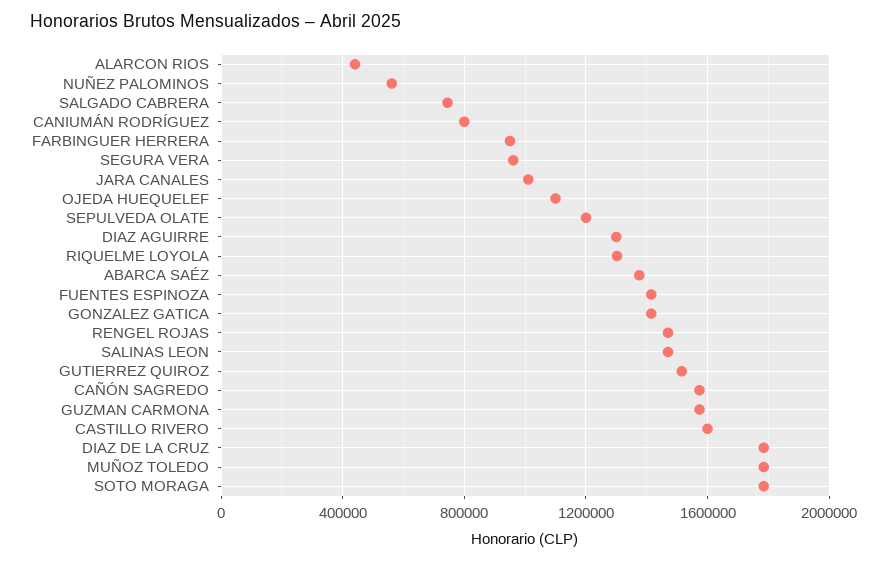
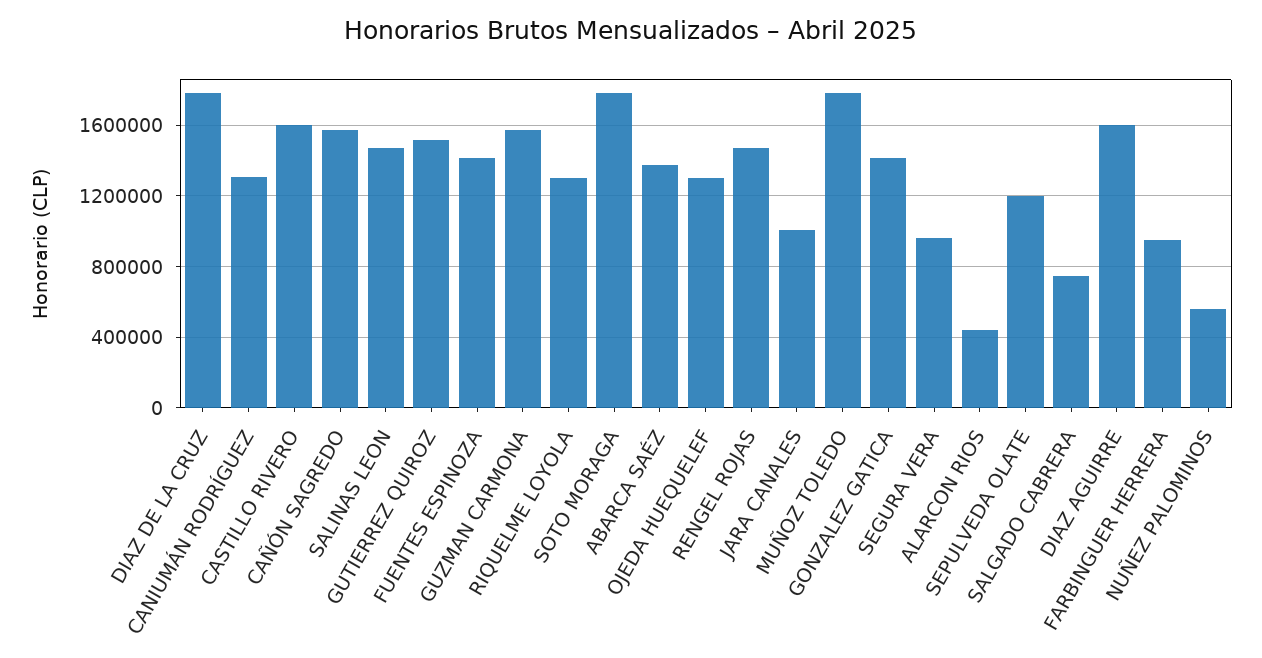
  {
    "ALARCON RIOS": 450000,
    "NUÑEZ PALOMINOS": 550000,
    "SALGADO CABRERA": 750000,
-   "CANIUMÁN RODRÍGUEZ": 800000,
+   "CANIUMÁN RODRÍGUEZ": 1300000,
    "FARBINGUER HERRERA": 950000,
    "SEGURA VERA": 950000,
    "JARA CANALES": 1000000,
-   "OJEDA HUEQUELEF": 1100000,
+   "OJEDA HUEQUELEF": 1300000,
    "SEPULVEDA OLATE": 1200000,
-   "DIAZ AGUIRRE": 1300000,
+   "DIAZ AGUIRRE": 1600000,
    "RIQUELME LOYOLA": 1300000,
    "ABARCA SAÉZ": 1400000,
    "FUENTES ESPINOZA": 1400000,
    "GONZALEZ GATICA": 1400000,
    "RENGEL ROJAS": 1450000,
    "SALINAS LEON": 1450000,
    "GUTIERREZ QUIROZ": 1500000,
    "CAÑÓN SAGREDO": 1550000,
    "GUZMAN CARMONA": 1550000,
    "CASTILLO RIVERO": 1600000,
    "DIAZ DE LA CRUZ": 1800000,
    "MUÑOZ TOLEDO": 1800000,
    "SOTO MORAGA": 1800000
  }

